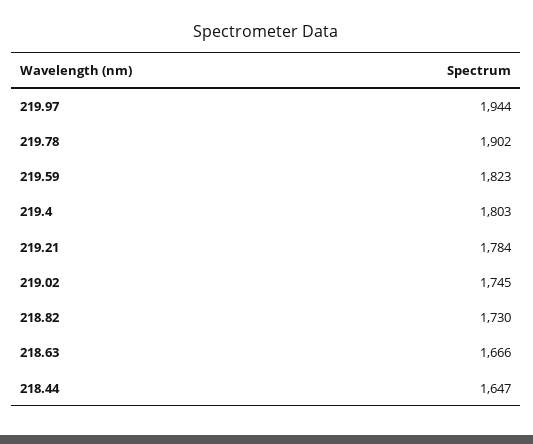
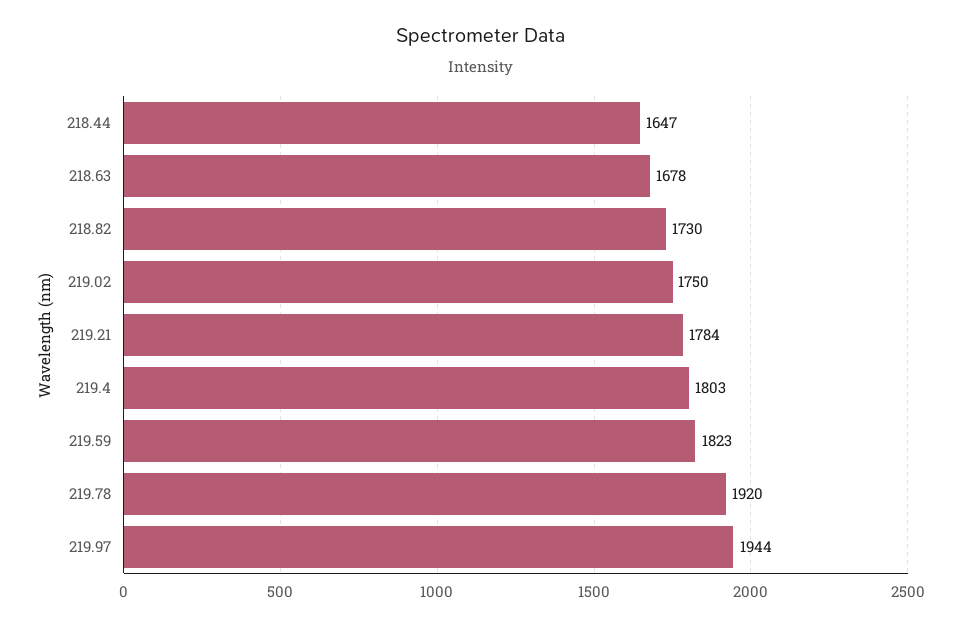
  {
    "219.97": 1944,
-   "219.78": 1902,
+   "219.78": 1920,
    "219.59": 1823,
    "219.4": 1803,
    "219.21": 1784,
-   "219.02": 1745,
+   "219.02": 1750,
    "218.82": 1730,
-   "218.63": 1666,
+   "218.63": 1678,
    "218.44": 1647
  }

